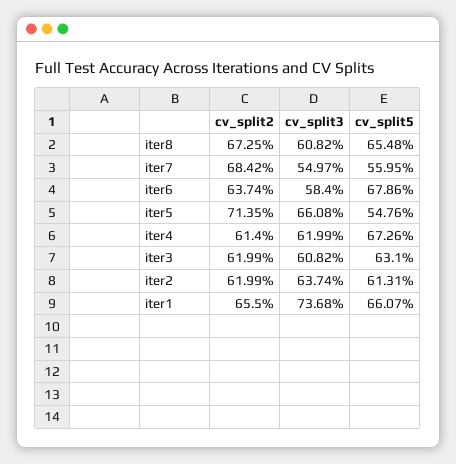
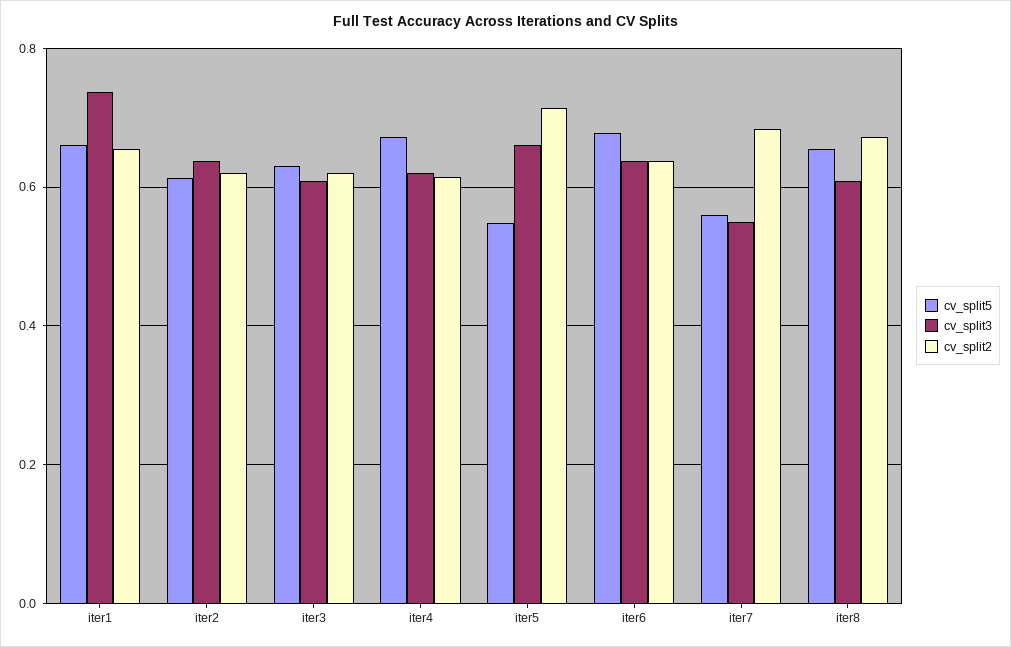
  {
    "cv_split2": {
      "iter8": 0.6725,
      "iter7": 0.6842,
      "iter6": 0.6374,
      "iter5": 0.7135,
      "iter4": 0.614,
      "iter3": 0.6199,
      "iter2": 0.6199,
      "iter1": 0.655
    },
    "cv_split3": {
      "iter8": 0.6082,
      "iter7": 0.5497,
-     "iter6": 0.584,
+     "iter6": 0.64,
      "iter5": 0.6608,
      "iter4": 0.6199,
      "iter3": 0.6082,
      "iter2": 0.6374,
      "iter1": 0.7368
    },
    "cv_split5": {
      "iter8": 0.6548,
      "iter7": 0.5595,
      "iter6": 0.6786,
      "iter5": 0.5476,
      "iter4": 0.6726,
      "iter3": 0.631,
      "iter2": 0.6131,
      "iter1": 0.6607
    }
  }

